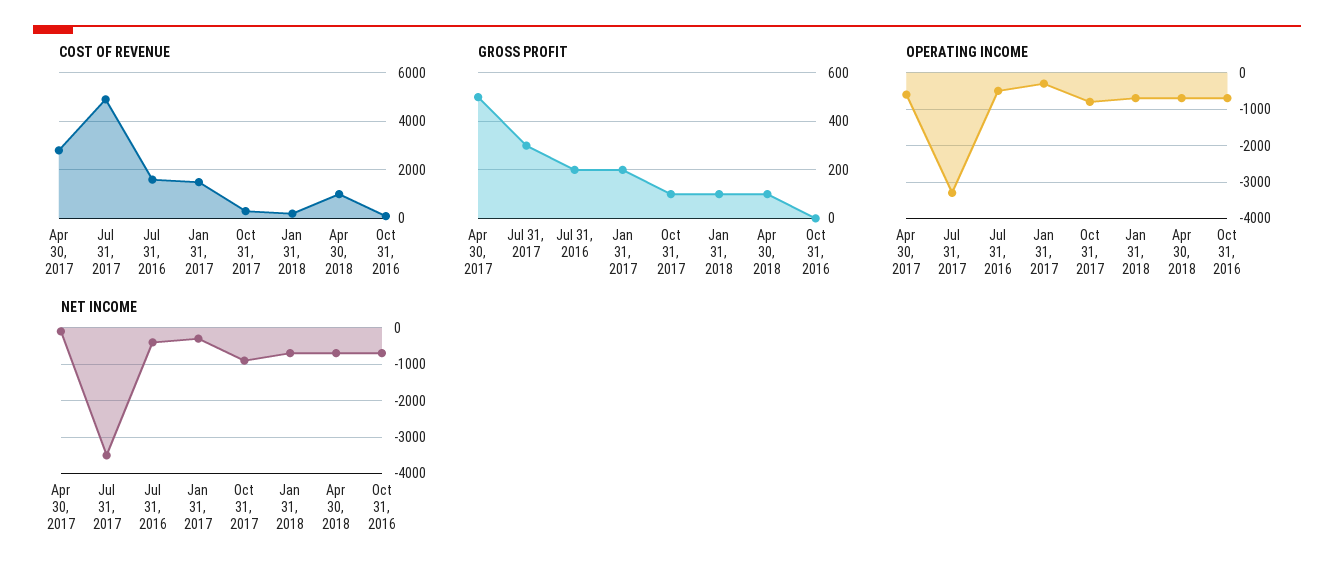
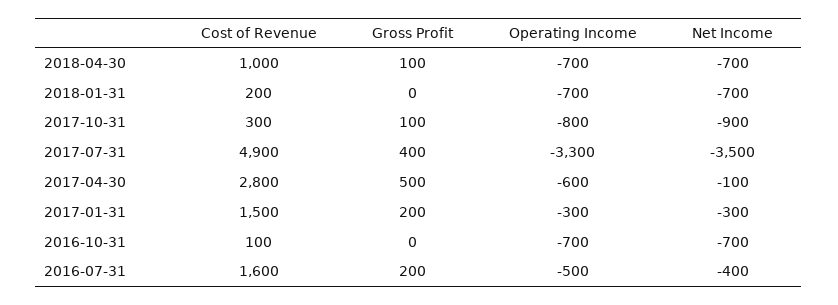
  {
    "COST OF REVENUE": {
      "Apr 30, 2017": 2800,
      "Jul 31, 2017": 4900,
      "Jul 31, 2016": 1600,
      "Jan 31, 2017": 1500,
      "Oct 31, 2017": 300,
      "Jan 31, 2018": 200,
      "Apr 30, 2018": 1000,
      "Oct 31, 2016": 100
    },
    "GROSS PROFIT": {
      "Apr 30, 2017": 500,
-     "Jul 31, 2017": 300,
+     "Jul 31, 2017": 400,
      "Jul 31, 2016": 200,
      "Jan 31, 2017": 200,
      "Oct 31, 2017": 100,
-     "Jan 31, 2018": 100,
+     "Jan 31, 2018": 0,
      "Apr 30, 2018": 100,
      "Oct 31, 2016": 0
    },
    "OPERATING INCOME": {
      "Apr 30, 2017": -600,
      "Jul 31, 2017": -3300,
      "Jul 31, 2016": -500,
      "Jan 31, 2017": -300,
      "Oct 31, 2017": -800,
      "Jan 31, 2018": -700,
      "Apr 30, 2018": -700,
      "Oct 31, 2016": -700
    },
    "NET INCOME": {
      "Apr 30, 2017": -100,
      "Jul 31, 2017": -3500,
      "Jul 31, 2016": -400,
      "Jan 31, 2017": -300,
      "Oct 31, 2017": -900,
      "Jan 31, 2018": -700,
      "Apr 30, 2018": -700,
      "Oct 31, 2016": -700
    }
  }

